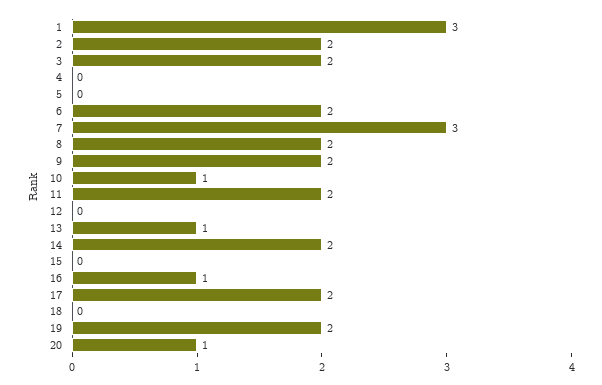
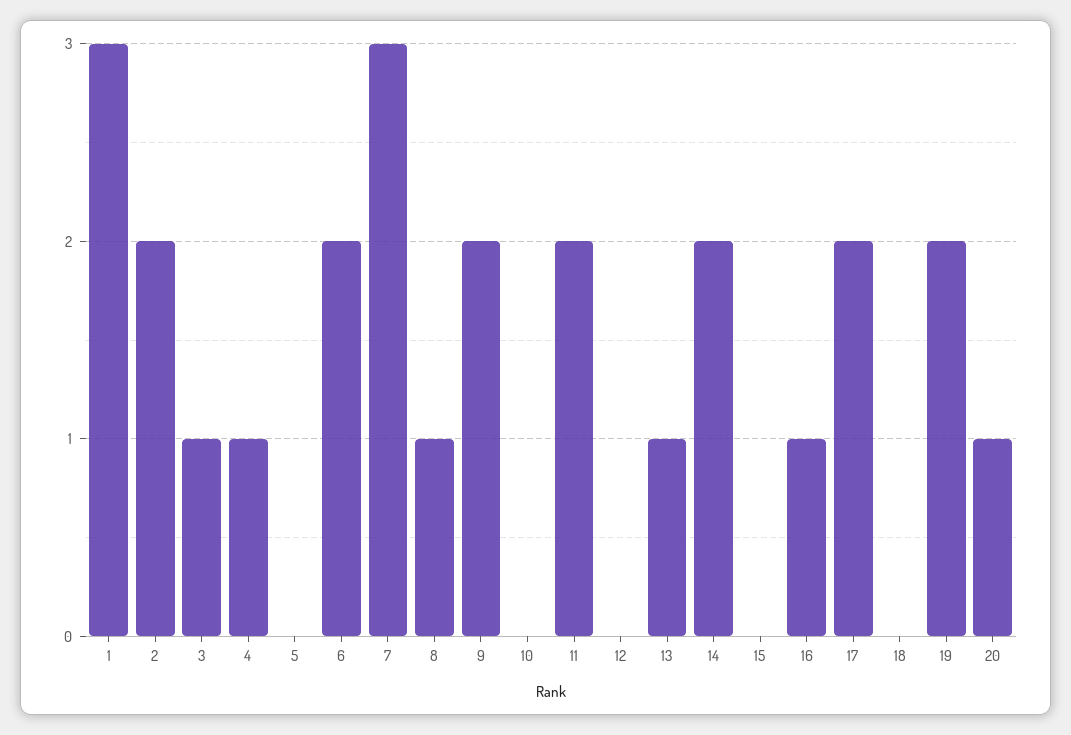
  {
    "1": 3,
    "2": 2,
-   "3": 2,
+   "3": 1,
-   "4": 0,
+   "4": 1,
    "5": 0,
    "6": 2,
    "7": 3,
-   "8": 2,
+   "8": 1,
    "9": 2,
-   "10": 1,
+   "10": 0,
    "11": 2,
    "12": 0,
    "13": 1,
    "14": 2,
    "15": 0,
    "16": 1,
    "17": 2,
    "18": 0,
    "19": 2,
    "20": 1
  }

